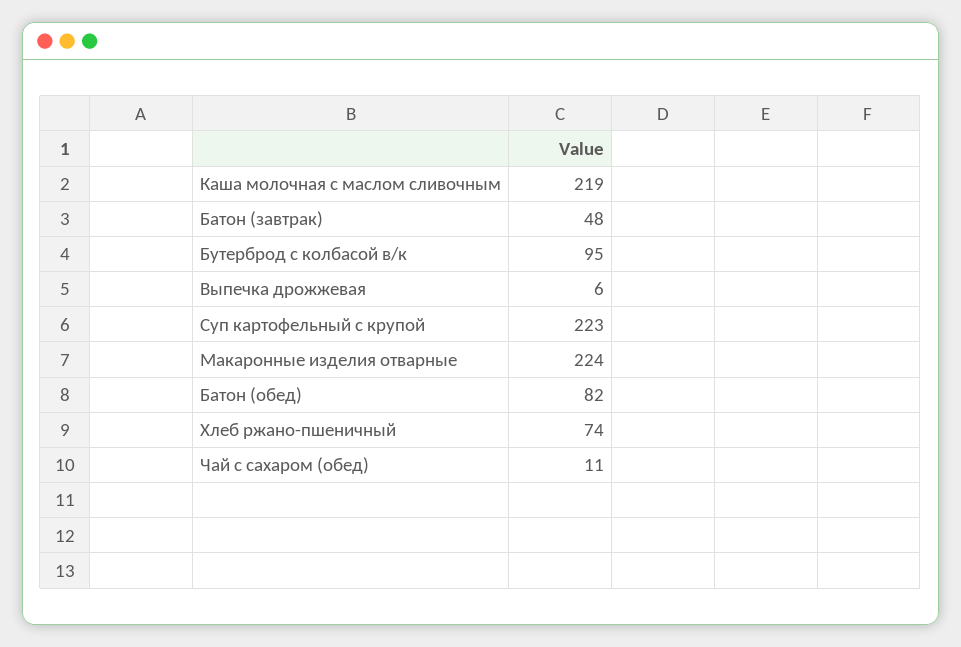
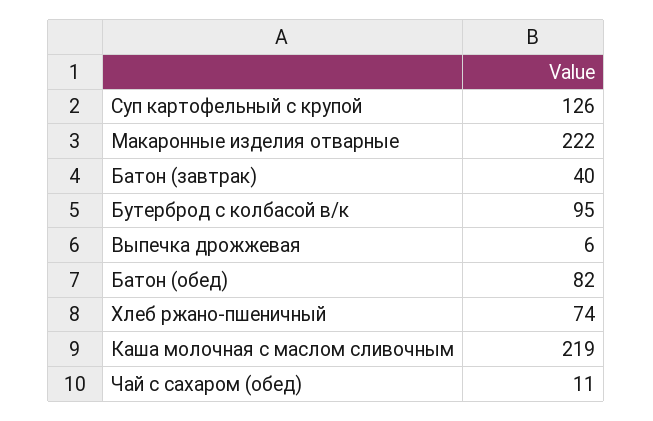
  {
    "Каша молочная с маслом сливочным": 219,
-   "Батон (завтрак)": 48,
+   "Батон (завтрак)": 40,
    "Бутерброд с колбасой в/к": 95,
    "Выпечка дрожжевая": 6,
-   "Суп картофельный с крупой": 223,
+   "Суп картофельный с крупой": 126,
-   "Макаронные изделия отварные": 224,
+   "Макаронные изделия отварные": 222,
    "Батон (обед)": 82,
    "Хлеб ржано-пшеничный": 74,
    "Чай с сахаром (обед)": 11
  }

